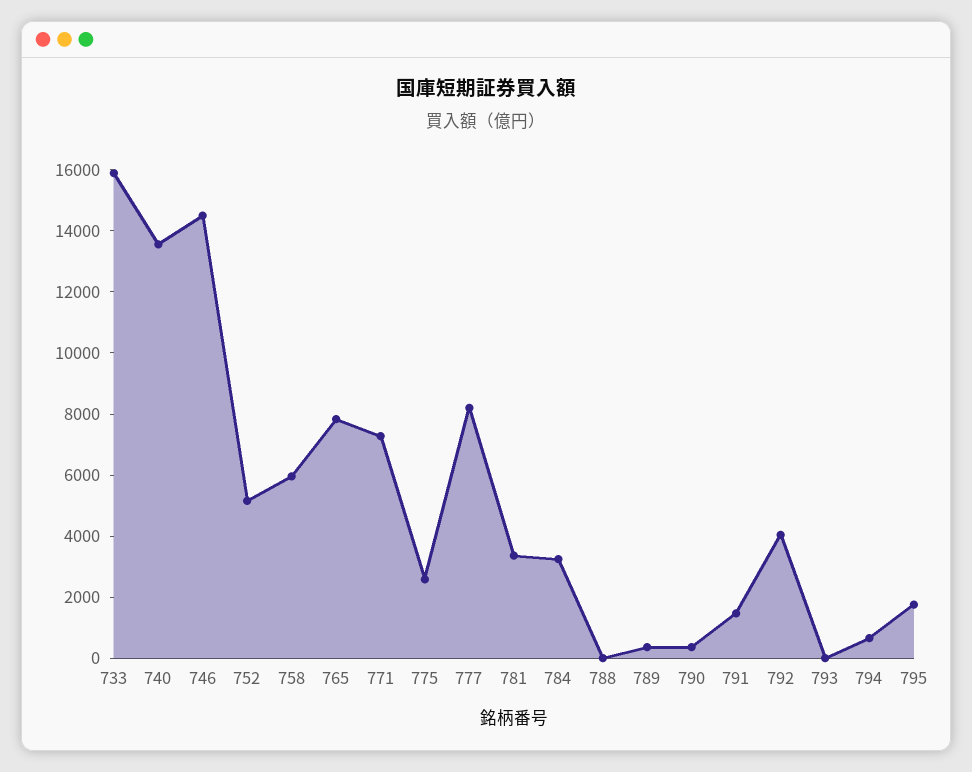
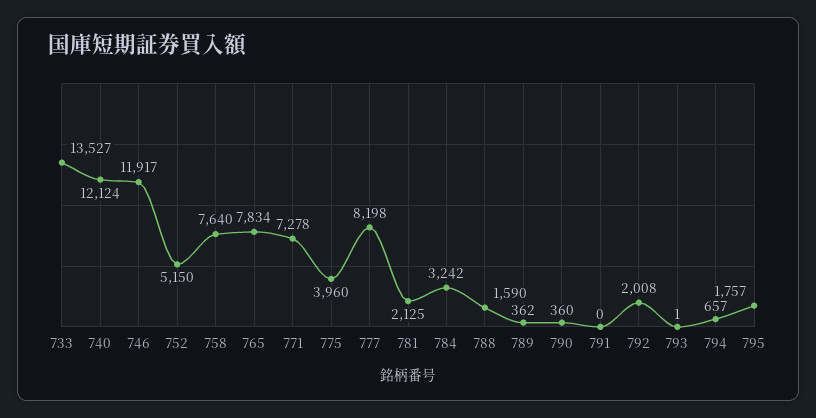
  {
-   "733": 16000,
+   "733": 13527,
-   "740": 13500,
+   "740": 12124,
-   "746": 14500,
+   "746": 11917,
    "752": 5150,
-   "758": 6000,
+   "758": 7640,
    "765": 7834,
    "771": 7278,
-   "775": 2500,
+   "775": 3960,
    "777": 8198,
-   "781": 3500,
+   "781": 2125,
    "784": 3242,
-   "788": 0,
+   "788": 1590,
    "789": 362,
    "790": 360,
-   "791": 1500,
+   "791": 0,
-   "792": 4000,
+   "792": 2008,
    "793": 1,
    "794": 657,
    "795": 1757
  }

